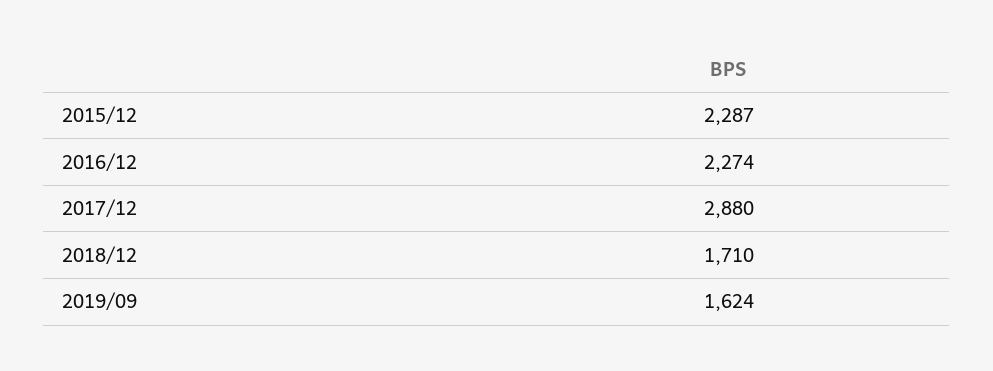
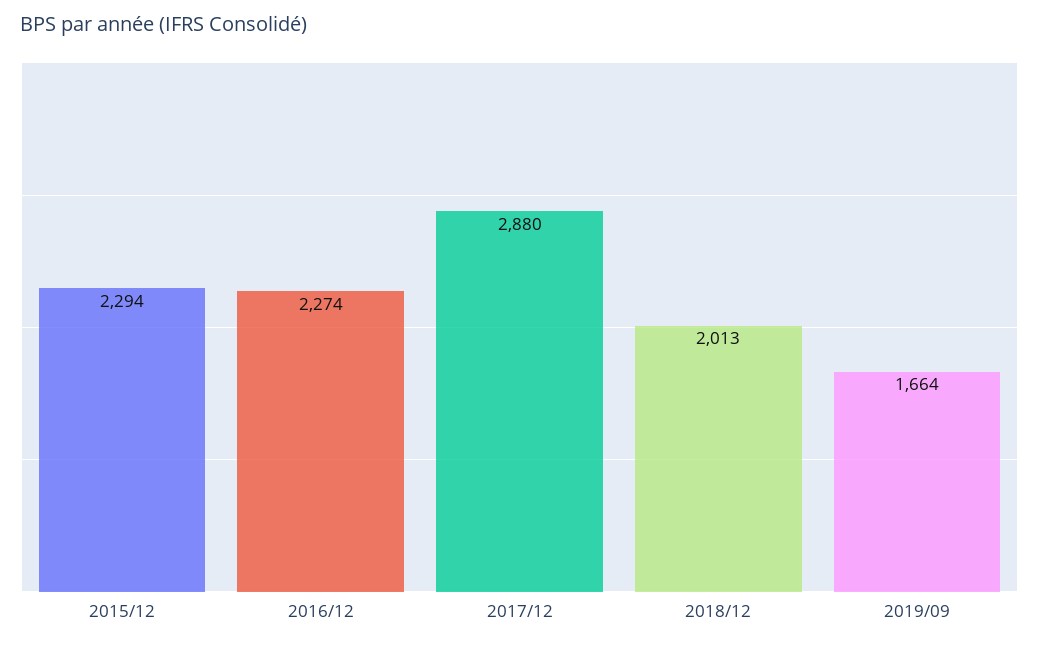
  {
-   "2015/12": 2287,
+   "2015/12": 2294,
    "2016/12": 2274,
    "2017/12": 2880,
-   "2018/12": 1710,
+   "2018/12": 2013,
-   "2019/09": 1624
+   "2019/09": 1664
  }

